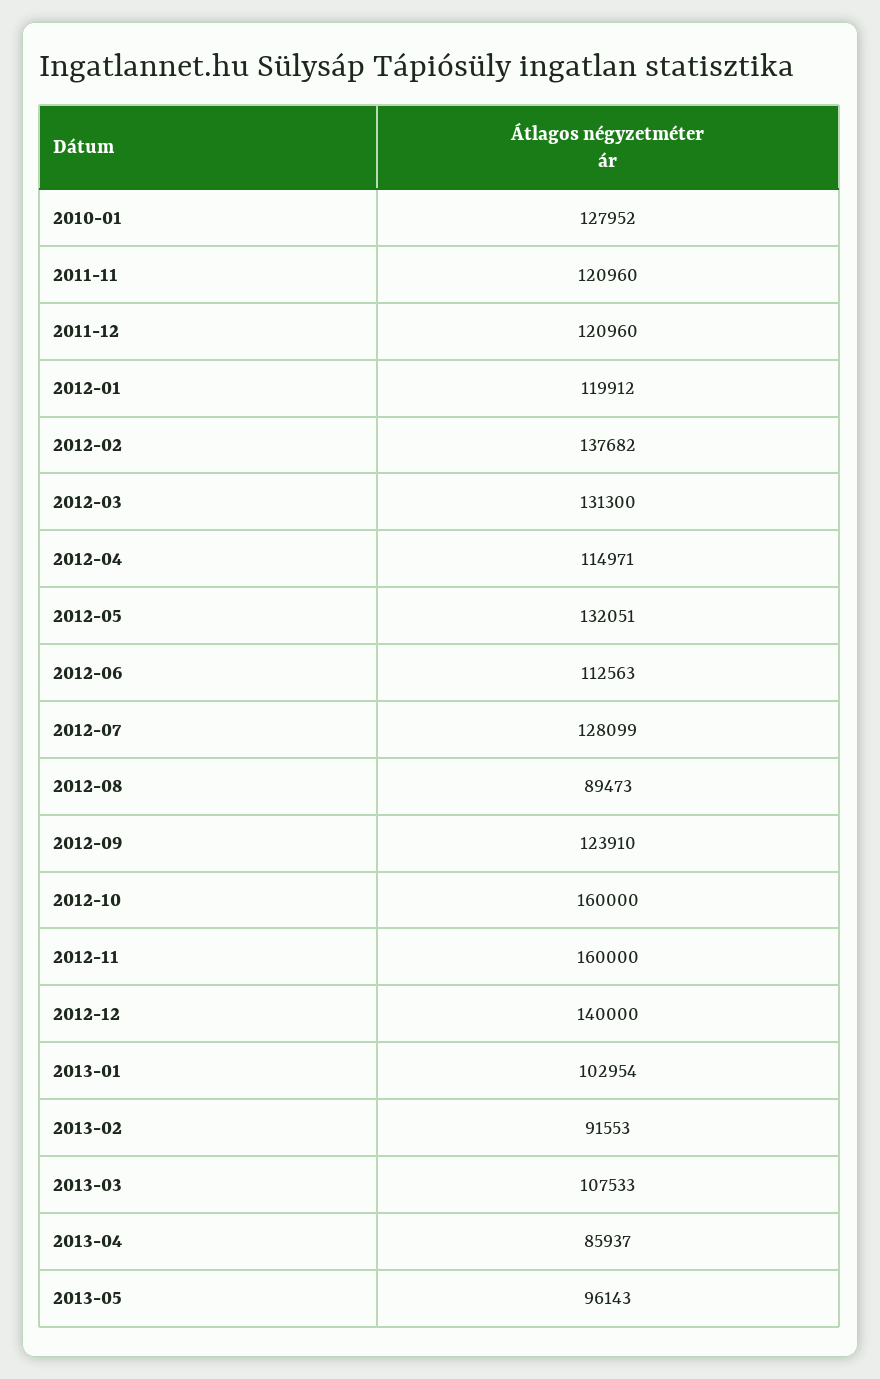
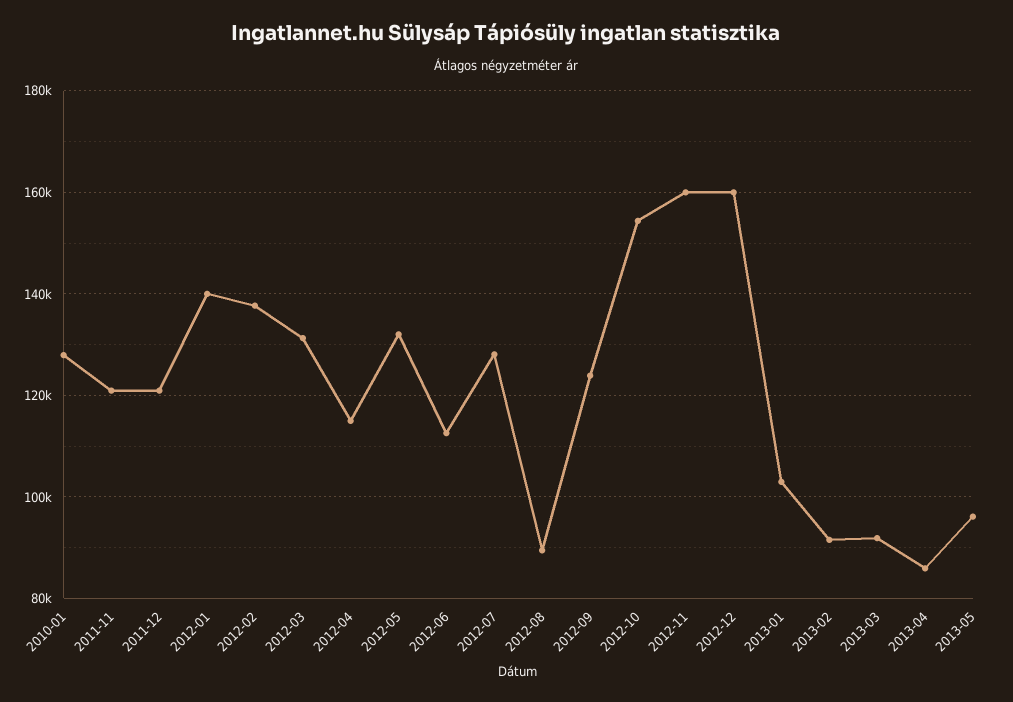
  {
    "2010-01": 127952,
    "2011-11": 120960,
    "2011-12": 120960,
-   "2012-01": 119912,
+   "2012-01": 140000,
    "2012-02": 137682,
    "2012-03": 131300,
    "2012-04": 114971,
    "2012-05": 132051,
    "2012-06": 112563,
    "2012-07": 128099,
    "2012-08": 89473,
    "2012-09": 123910,
-   "2012-10": 160000,
+   "2012-10": 154000,
    "2012-11": 160000,
-   "2012-12": 140000,
+   "2012-12": 160000,
    "2013-01": 102954,
    "2013-02": 91553,
-   "2013-03": 107533,
+   "2013-03": 92000,
    "2013-04": 85937,
    "2013-05": 96143
  }

